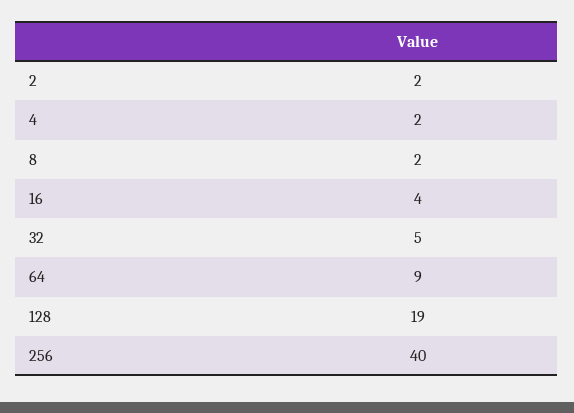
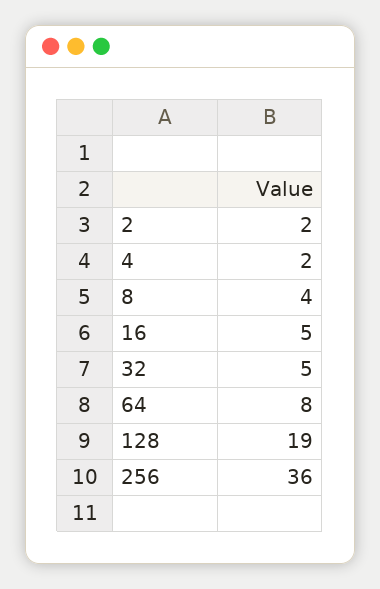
  {
    "2": 2,
    "4": 2,
-   "8": 2,
+   "8": 4,
-   "16": 4,
+   "16": 5,
    "32": 5,
-   "64": 9,
+   "64": 8,
    "128": 19,
-   "256": 40
+   "256": 36
  }

